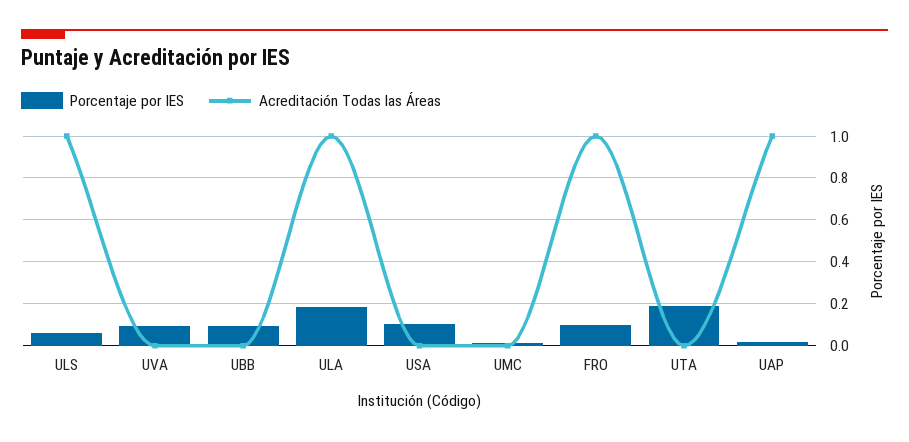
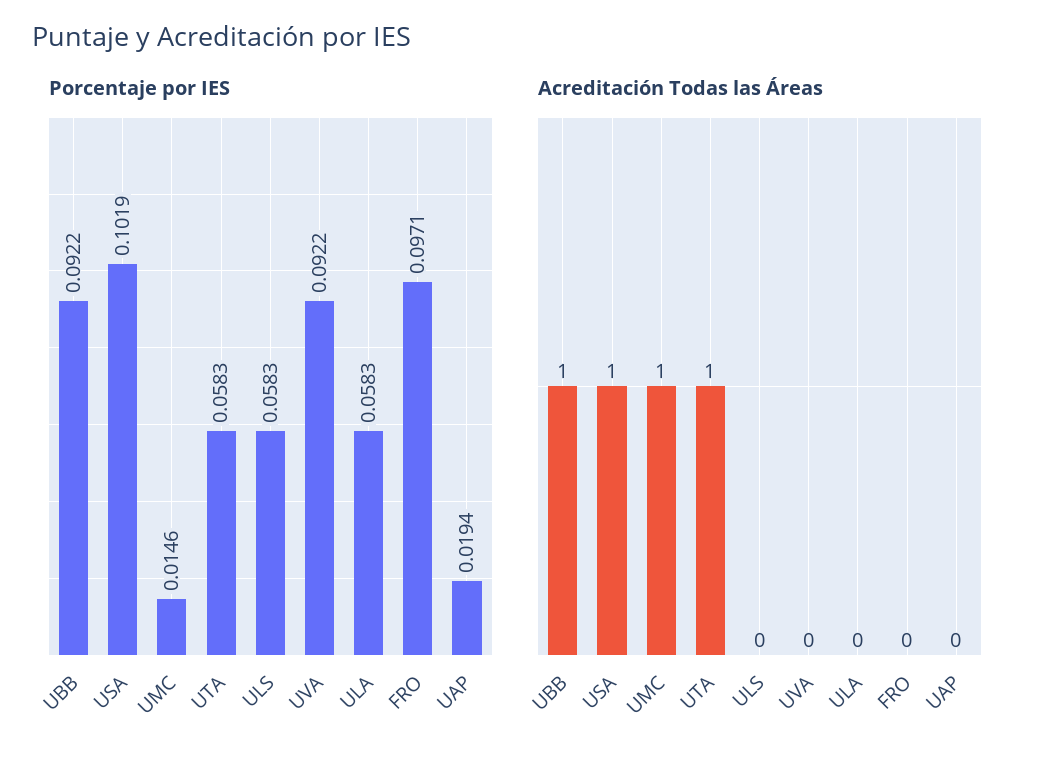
  {
    "Porcentaje por IES": {
      "ULS": 0.0583,
      "UVA": 0.0922,
      "UBB": 0.0922,
-     "ULA": 0.2,
+     "ULA": 0.0583,
      "USA": 0.1019,
      "UMC": 0.0146,
      "FRO": 0.0971,
-     "UTA": 0.2,
+     "UTA": 0.0583,
      "UAP": 0.0194
    },
    "Acreditación Todas las Áreas": {
-     "ULS": 1,
+     "ULS": 0,
      "UVA": 0,
-     "UBB": 0,
+     "UBB": 1,
-     "ULA": 1,
+     "ULA": 0,
-     "USA": 0,
+     "USA": 1,
-     "UMC": 0,
+     "UMC": 1,
-     "FRO": 1,
+     "FRO": 0,
-     "UTA": 0,
+     "UTA": 1,
-     "UAP": 1
+     "UAP": 0
    }
  }

